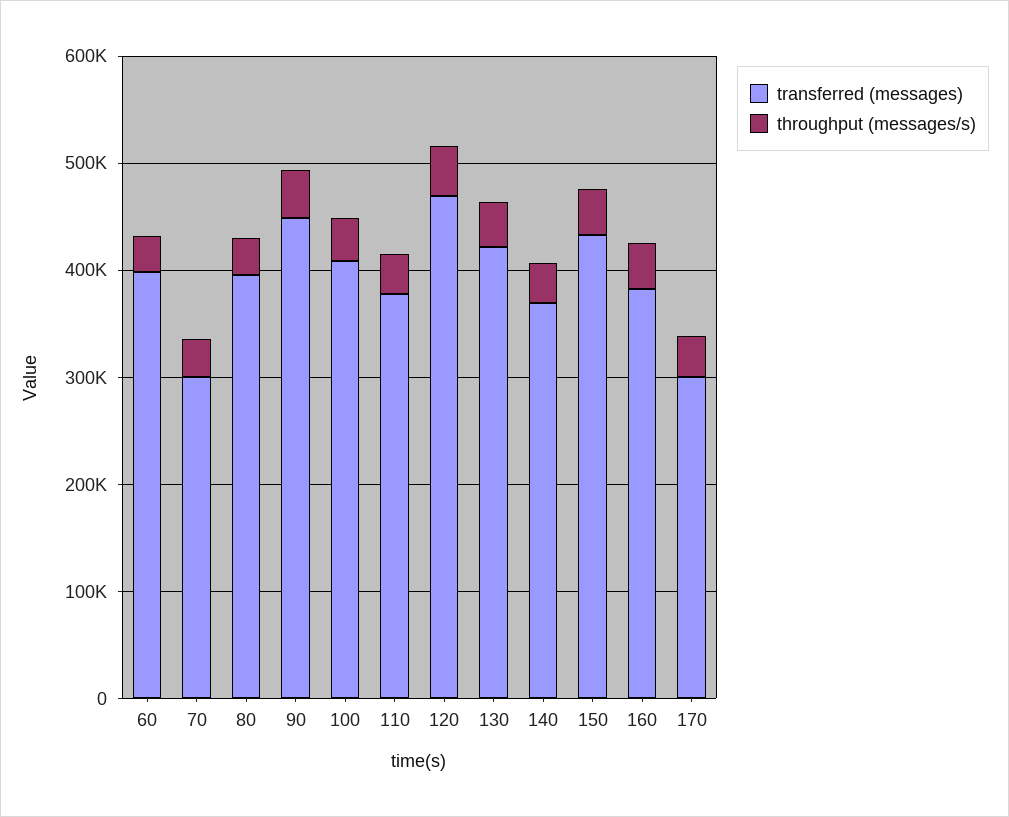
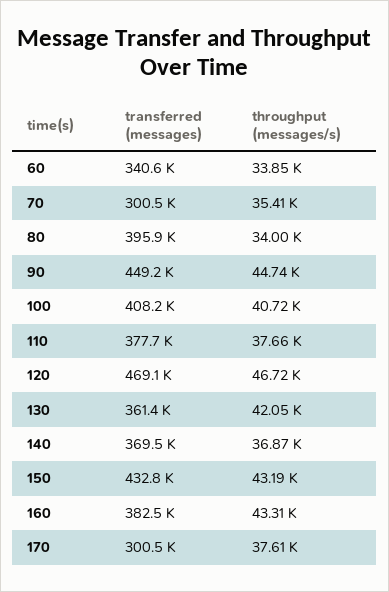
  {
    "transferred (messages)": {
-     "60": 400000,
+     "60": 340600,
      "70": 300500,
      "80": 395900,
      "90": 449200,
      "100": 408200,
      "110": 377700,
      "120": 469100,
-     "130": 420000,
+     "130": 361400,
      "140": 369500,
      "150": 432800,
      "160": 382500,
      "170": 300500
    },
    "throughput (messages/s)": {
      "60": 33850,
      "70": 35410,
      "80": 34000,
      "90": 44740,
      "100": 40720,
      "110": 37660,
      "120": 46720,
      "130": 42050,
      "140": 36870,
      "150": 43190,
      "160": 43310,
      "170": 37610
    }
  }

